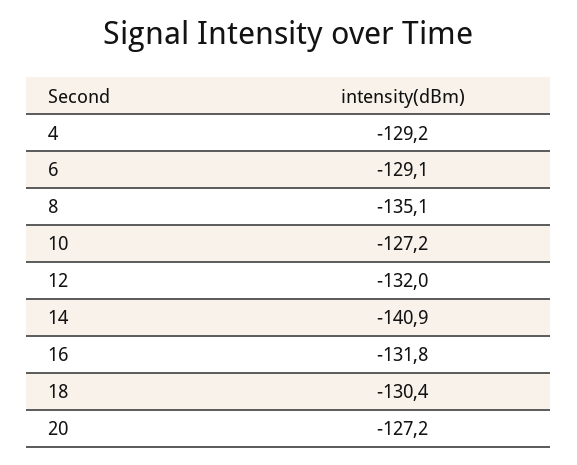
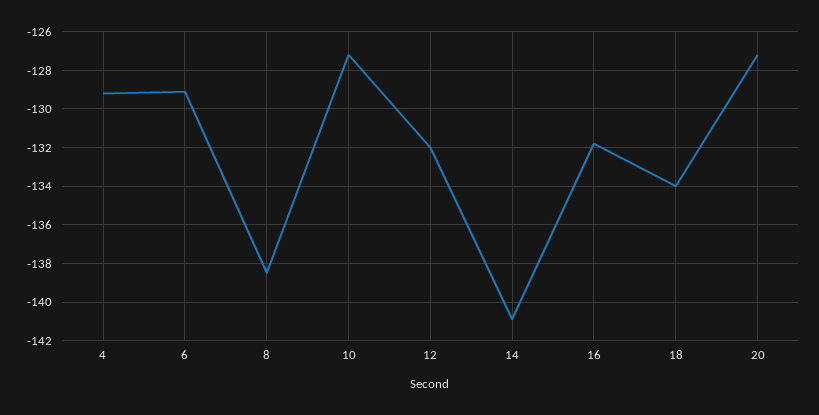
  {
    "4": -129.2,
    "6": -129.1,
-   "8": -135.1,
+   "8": -138.5,
    "10": -127.2,
    "12": -132,
    "14": -140.9,
    "16": -131.8,
-   "18": -130.4,
+   "18": -134,
    "20": -127.2
  }

